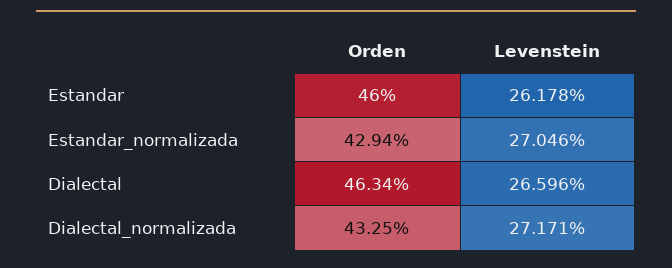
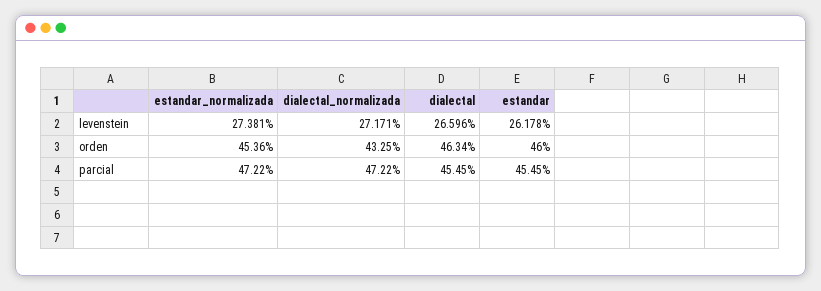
  {
    "Orden": {
      "Estandar": 46,
-     "Estandar_normalizada": 42.94,
+     "Estandar_normalizada": 45.36,
      "Dialectal": 46.34,
      "Dialectal_normalizada": 43.25
    },
    "Levenstein": {
      "Estandar": 26.178,
-     "Estandar_normalizada": 27.046,
+     "Estandar_normalizada": 27.381,
      "Dialectal": 26.596,
      "Dialectal_normalizada": 27.171
-   }
+   },
+   "parcial": {
+     "Estandar_normalizada": 47.22,
+     "Dialectal_normalizada": 47.22,
+     "Dialectal": 45.45,
+     "Estandar": 45.45
+   }
  }

